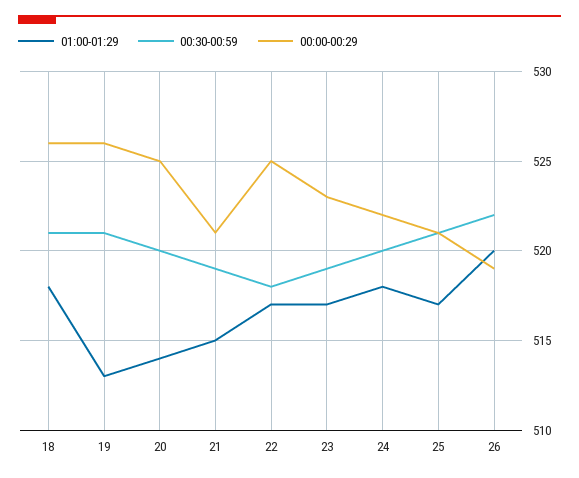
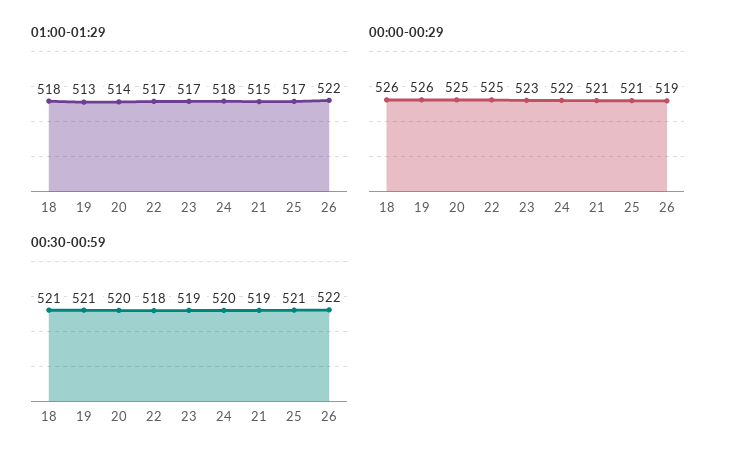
  {
    "01:00-01:29": {
      "18": 518,
      "19": 513,
      "20": 514,
      "21": 515,
      "22": 517,
      "23": 517,
      "24": 518,
      "25": 517,
-     "26": 520
+     "26": 522
    },
    "00:30-00:59": {
      "18": 521,
      "19": 521,
      "20": 520,
      "21": 519,
      "22": 518,
      "23": 519,
      "24": 520,
      "25": 521,
      "26": 522
    },
    "00:00-00:29": {
      "18": 526,
      "19": 526,
      "20": 525,
      "21": 521,
      "22": 525,
      "23": 523,
      "24": 522,
      "25": 521,
      "26": 519
    }
  }

